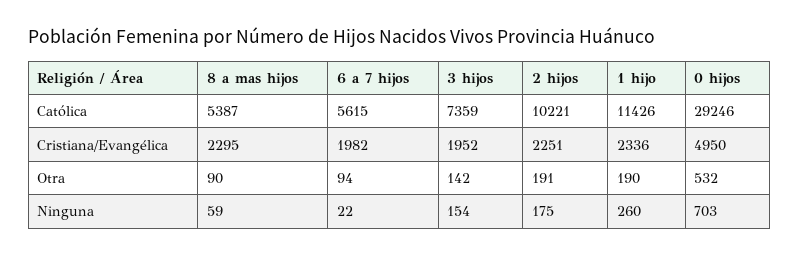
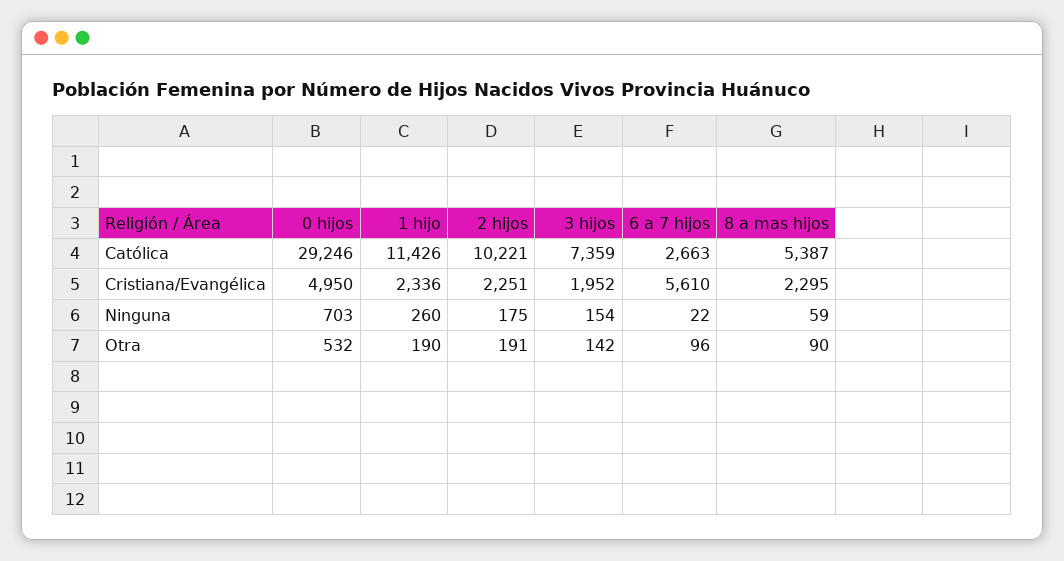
  {
    "8 a mas hijos": {
      "Católica": 5387,
      "Cristiana/Evangélica": 2295,
      "Otra": 90,
      "Ninguna": 59
    },
    "6 a 7 hijos": {
-     "Católica": 5615,
+     "Católica": 2663,
-     "Cristiana/Evangélica": 1982,
+     "Cristiana/Evangélica": 5610,
-     "Otra": 94,
+     "Otra": 96,
      "Ninguna": 22
    },
    "3 hijos": {
      "Católica": 7359,
      "Cristiana/Evangélica": 1952,
      "Otra": 142,
      "Ninguna": 154
    },
    "2 hijos": {
      "Católica": 10221,
      "Cristiana/Evangélica": 2251,
      "Otra": 191,
      "Ninguna": 175
    },
    "1 hijo": {
      "Católica": 11426,
      "Cristiana/Evangélica": 2336,
      "Otra": 190,
      "Ninguna": 260
    },
    "0 hijos": {
      "Católica": 29246,
      "Cristiana/Evangélica": 4950,
      "Otra": 532,
      "Ninguna": 703
    }
  }

